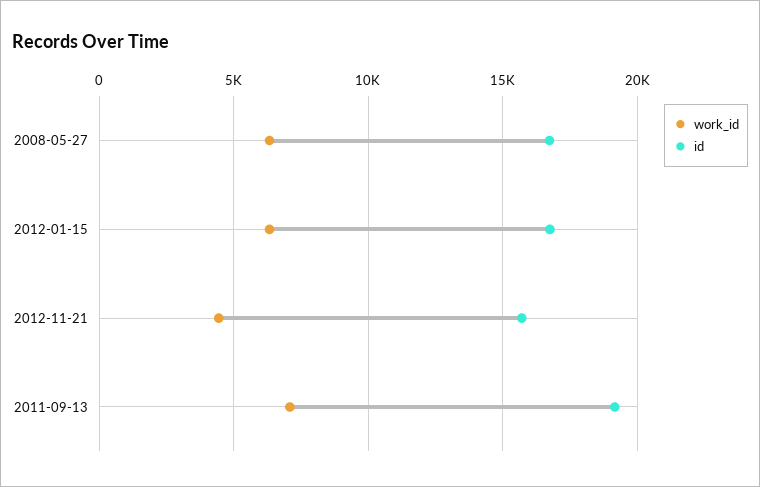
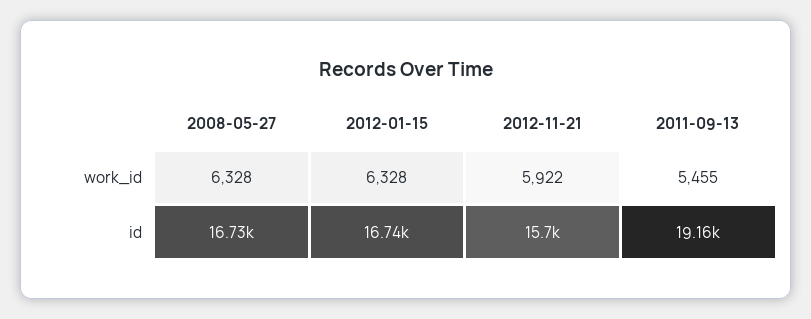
  {
    "work_id": {
      "2008-05-27": 6328,
      "2012-01-15": 6328,
-     "2012-11-21": 4500,
+     "2012-11-21": 5922,
-     "2011-09-13": 7000
+     "2011-09-13": 5455
    },
    "id": {
      "2008-05-27": 16730,
      "2012-01-15": 16740,
      "2012-11-21": 15700,
      "2011-09-13": 19160
    }
  }

